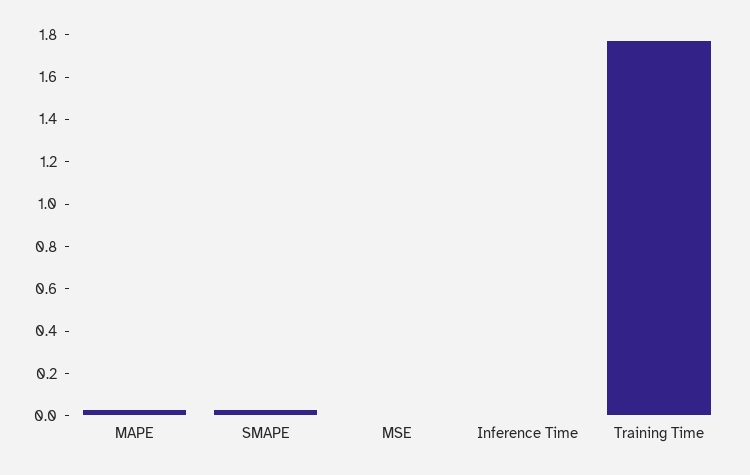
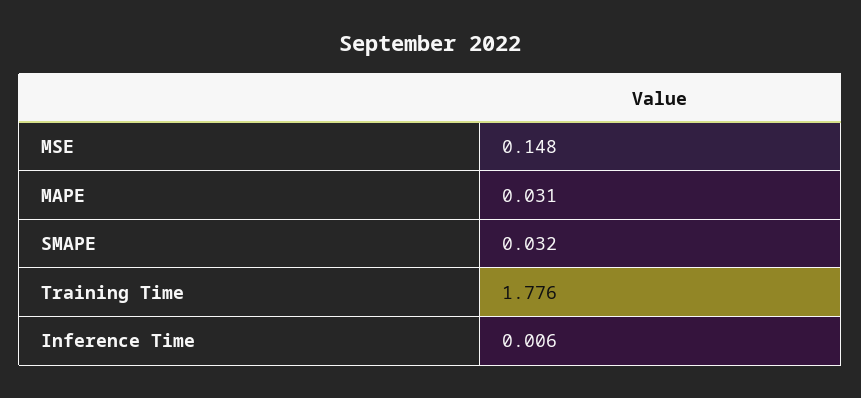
  {
    "MAPE": 0.031,
    "SMAPE": 0.032,
-   "MSE": 0,
+   "MSE": 0.148,
    "Inference Time": 0.006,
    "Training Time": 1.776
  }

